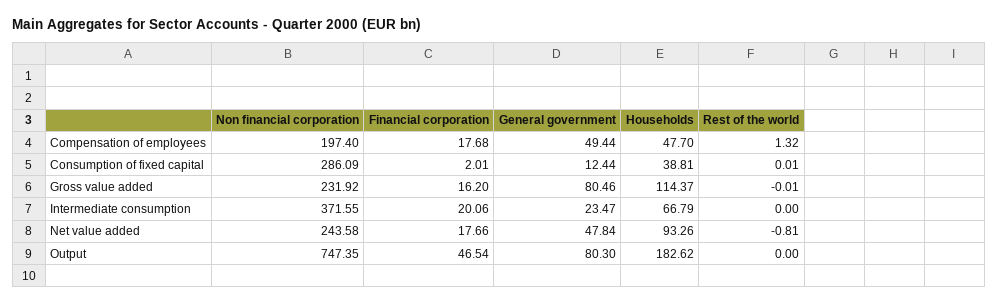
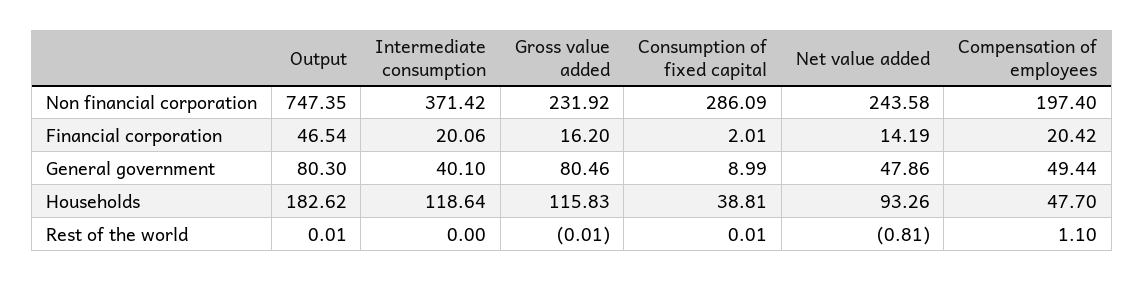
  {
    "Non financial corporation": {
      "Compensation of employees": 197.4,
      "Consumption of fixed capital": 286.09,
      "Gross value added": 231.92,
-     "Intermediate consumption": 371.55,
+     "Intermediate consumption": 371.42,
      "Net value added": 243.58,
      "Output": 747.35
    },
    "Financial corporation": {
-     "Compensation of employees": 17.68,
+     "Compensation of employees": 20.42,
      "Consumption of fixed capital": 2.01,
      "Gross value added": 16.2,
      "Intermediate consumption": 20.06,
-     "Net value added": 17.66,
+     "Net value added": 14.19,
      "Output": 46.54
    },
    "General government": {
      "Compensation of employees": 49.44,
-     "Consumption of fixed capital": 12.44,
+     "Consumption of fixed capital": 8.99,
      "Gross value added": 80.46,
-     "Intermediate consumption": 23.47,
+     "Intermediate consumption": 40.1,
-     "Net value added": 47.84,
+     "Net value added": 47.86,
      "Output": 80.3
    },
    "Households": {
      "Compensation of employees": 47.7,
      "Consumption of fixed capital": 38.81,
-     "Gross value added": 114.37,
+     "Gross value added": 115.83,
-     "Intermediate consumption": 66.79,
+     "Intermediate consumption": 118.64,
      "Net value added": 93.26,
      "Output": 182.62
    },
    "Rest of the world": {
-     "Compensation of employees": 1.32,
+     "Compensation of employees": 1.1,
      "Consumption of fixed capital": 0.01,
      "Gross value added": -0.01,
      "Intermediate consumption": 0,
      "Net value added": -0.81,
-     "Output": 0
+     "Output": 0.01
    }
  }

